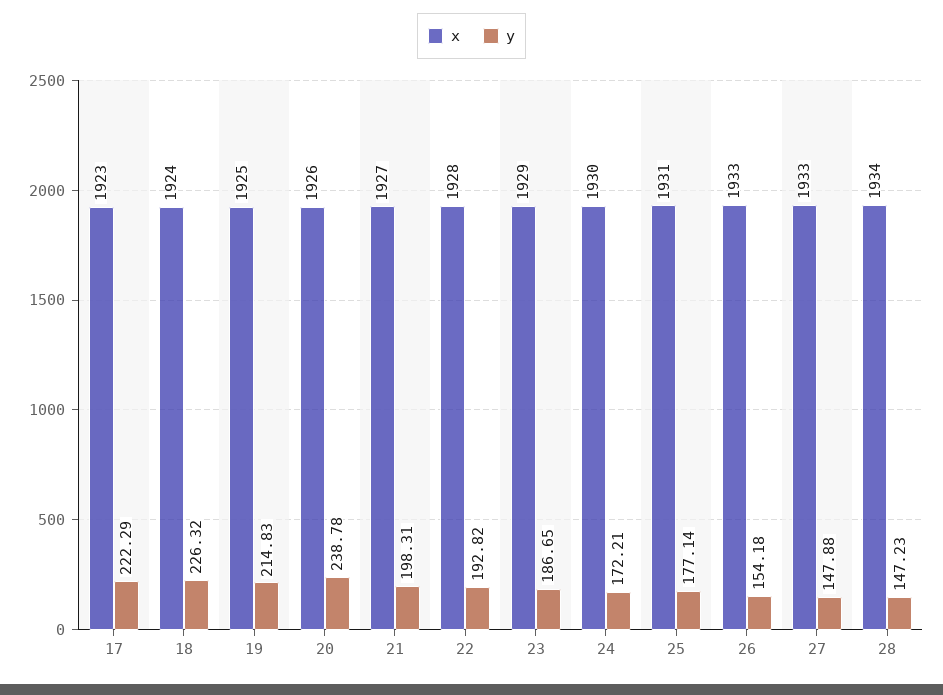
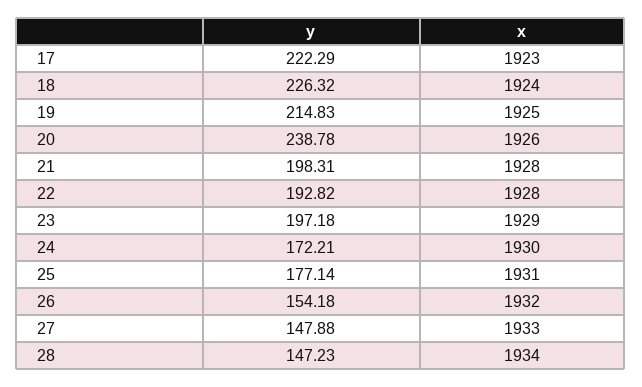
  {
    "x": {
      "17": 1923,
      "18": 1924,
      "19": 1925,
      "20": 1926,
-     "21": 1927,
+     "21": 1928,
      "22": 1928,
      "23": 1929,
      "24": 1930,
      "25": 1931,
-     "26": 1933,
+     "26": 1932,
      "27": 1933,
      "28": 1934
    },
    "y": {
      "17": 222.29,
      "18": 226.32,
      "19": 214.83,
      "20": 238.78,
      "21": 198.31,
      "22": 192.82,
-     "23": 186.65,
+     "23": 197.18,
      "24": 172.21,
      "25": 177.14,
      "26": 154.18,
      "27": 147.88,
      "28": 147.23
    }
  }

